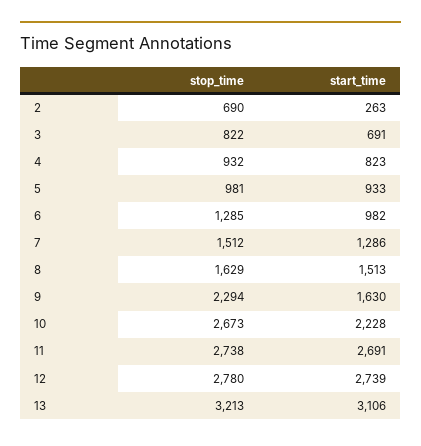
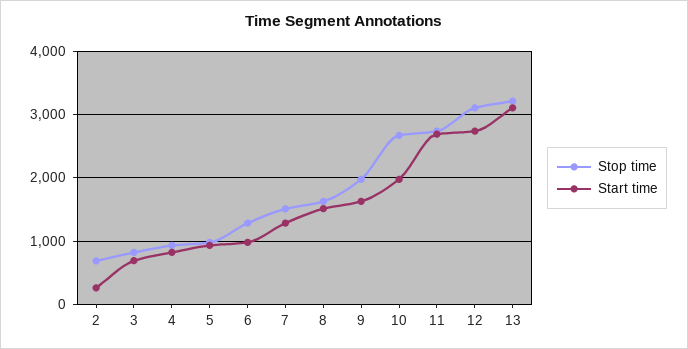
  {
    "stop_time": {
      "2": 690,
      "3": 822,
      "4": 932,
      "5": 981,
      "6": 1285,
      "7": 1512,
      "8": 1629,
-     "9": 2294,
+     "9": 2000,
      "10": 2673,
      "11": 2738,
-     "12": 2780,
+     "12": 3100,
      "13": 3213
    },
    "start_time": {
      "2": 263,
      "3": 691,
      "4": 823,
      "5": 933,
      "6": 982,
      "7": 1286,
      "8": 1513,
      "9": 1630,
-     "10": 2228,
+     "10": 2000,
      "11": 2691,
      "12": 2739,
      "13": 3106
    }
  }

